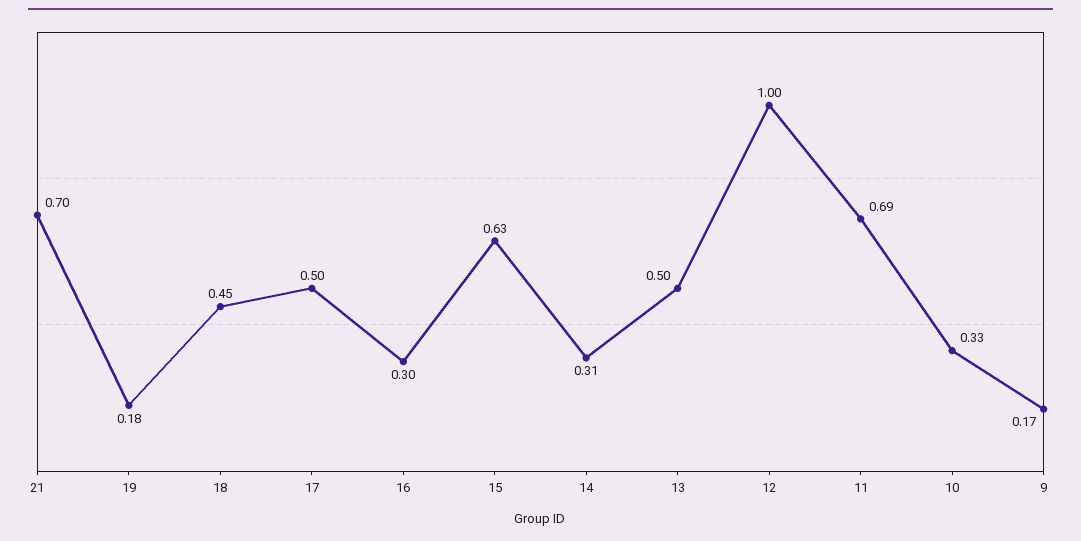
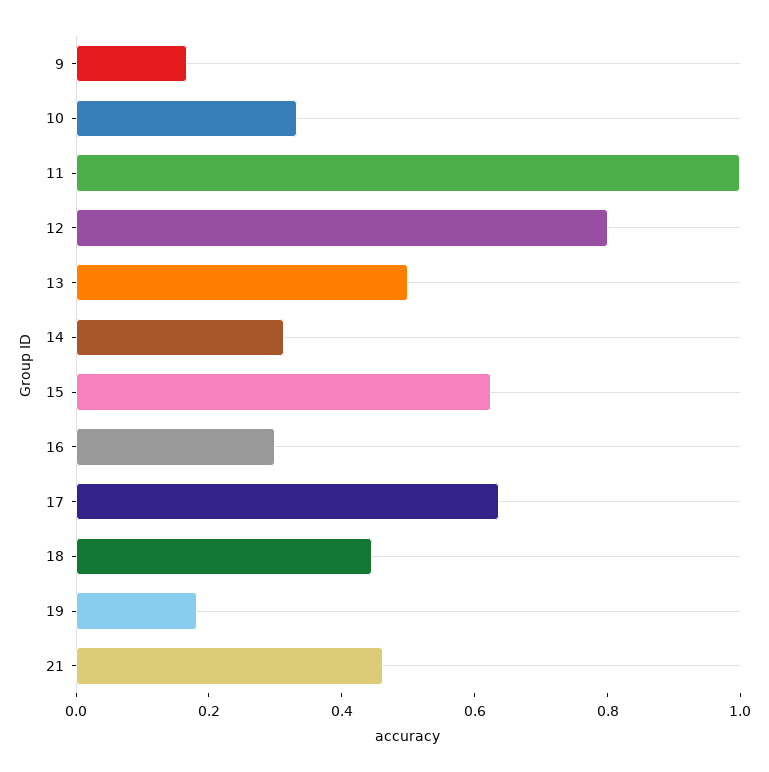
  {
-   "21": 0.7,
+   "21": 0.45,
    "19": 0.18,
    "18": 0.45,
-   "17": 0.5,
+   "17": 0.65,
    "16": 0.3,
    "15": 0.63,
    "14": 0.31,
    "13": 0.5,
-   "12": 1,
+   "12": 0.8,
-   "11": 0.69,
+   "11": 1,
    "10": 0.33,
    "9": 0.17
  }

